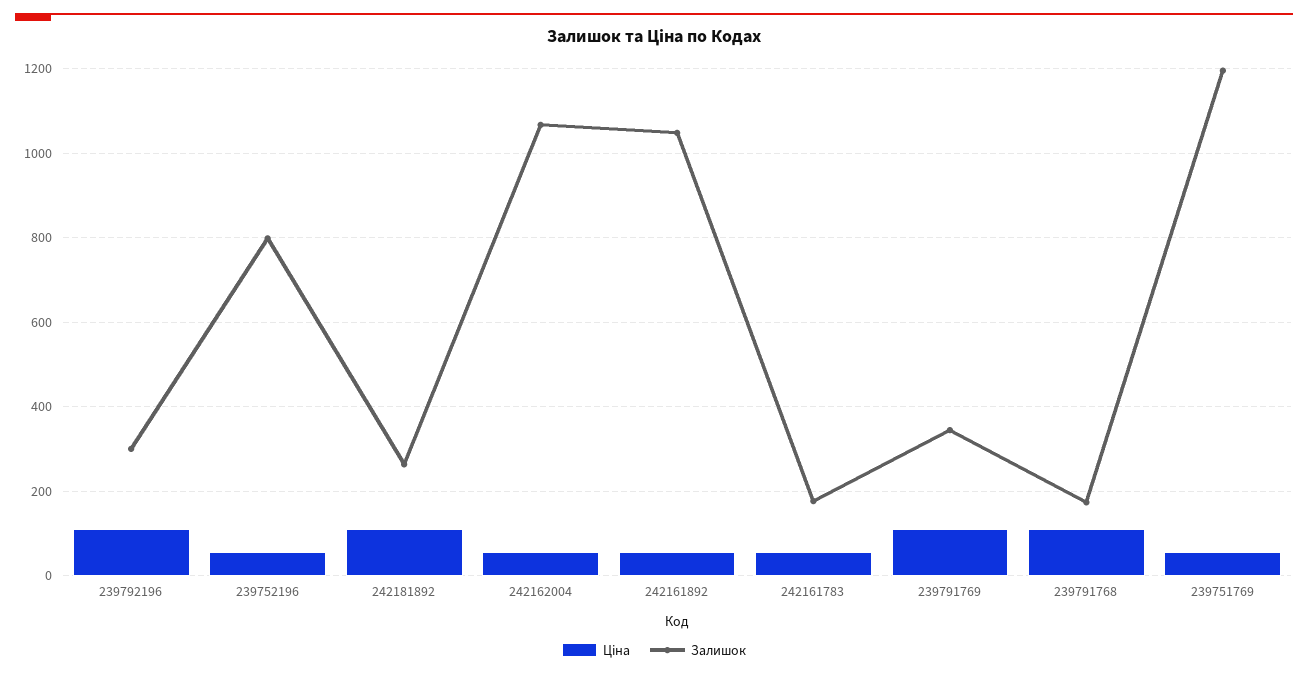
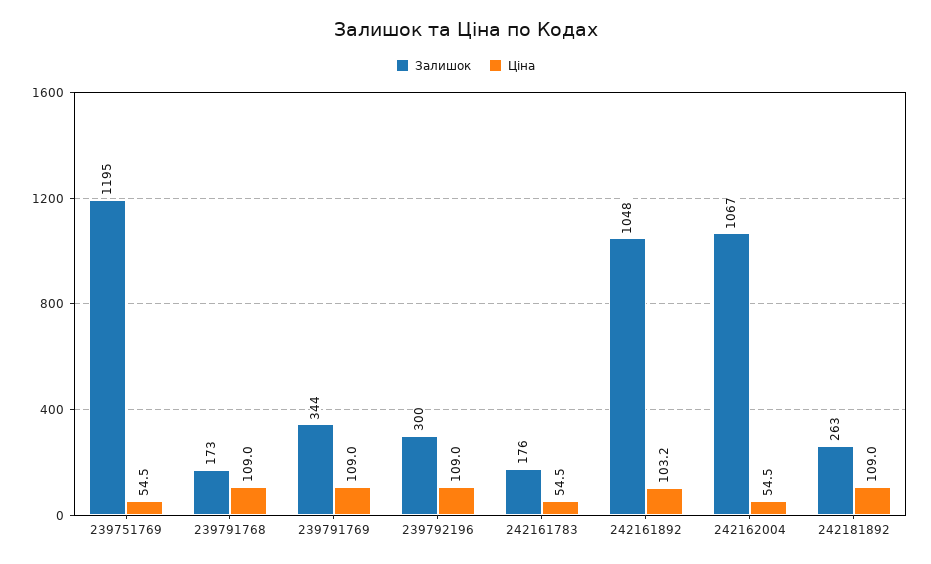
  {
    "Ціна": {
      "239792196": 109,
-     "239752196": 60,
      "242181892": 109,
      "242162004": 54.5,
-     "242161892": 60,
+     "242161892": 103.2,
      "242161783": 54.5,
      "239791769": 109,
      "239791768": 109,
      "239751769": 54.5
    },
    "Залишок": {
      "239792196": 300,
-     "239752196": 800,
      "242181892": 263,
      "242162004": 1067,
      "242161892": 1048,
      "242161783": 176,
      "239791769": 344,
      "239791768": 173,
      "239751769": 1195
    }
  }

